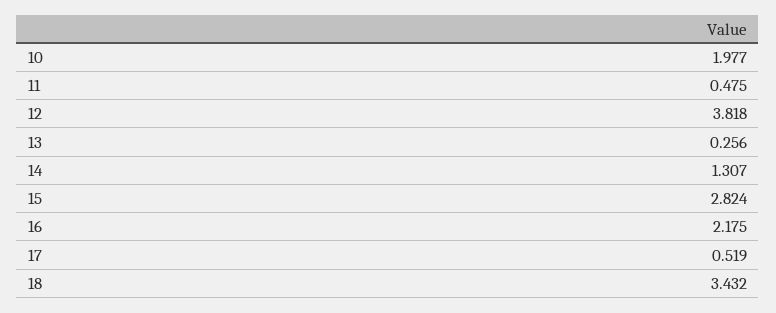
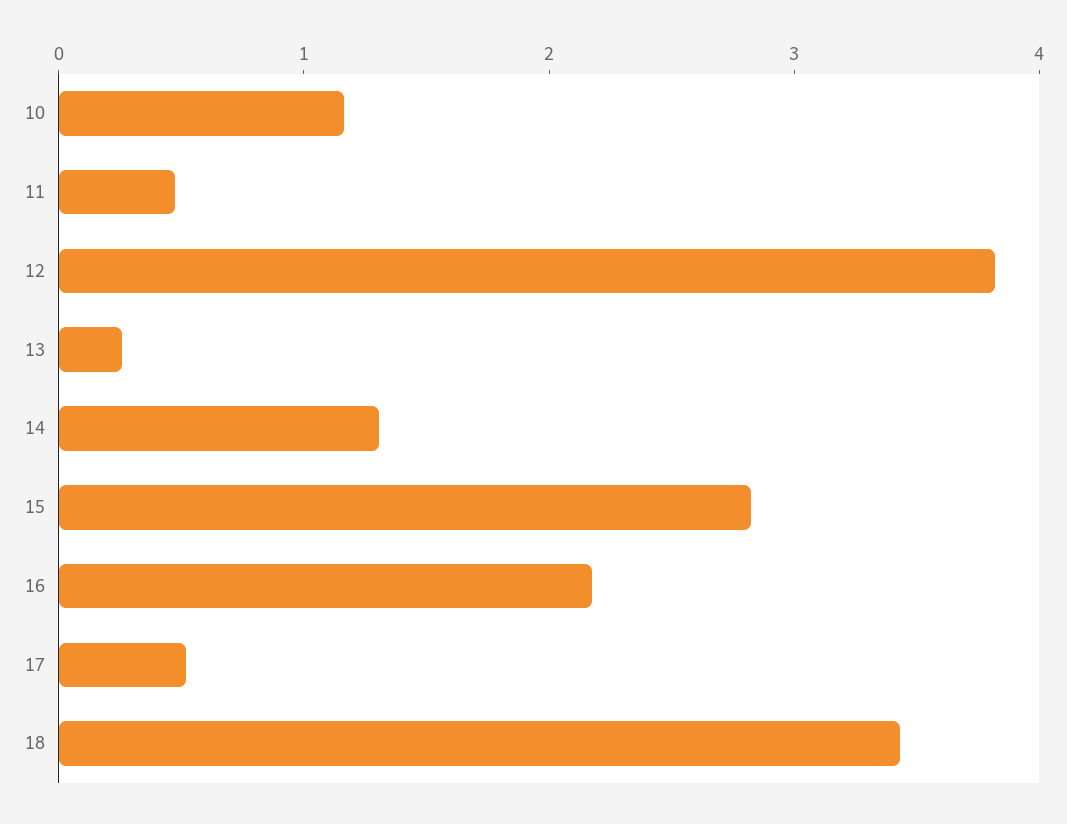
  {
-   "10": 1.977,
+   "10": 1.2,
    "11": 0.475,
    "12": 3.818,
    "13": 0.256,
    "14": 1.307,
    "15": 2.824,
    "16": 2.175,
    "17": 0.519,
    "18": 3.432
  }

